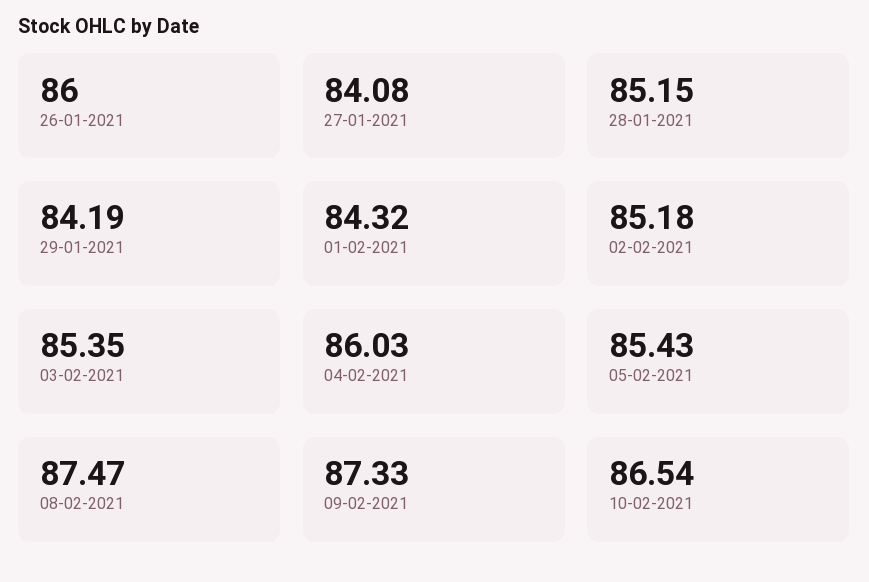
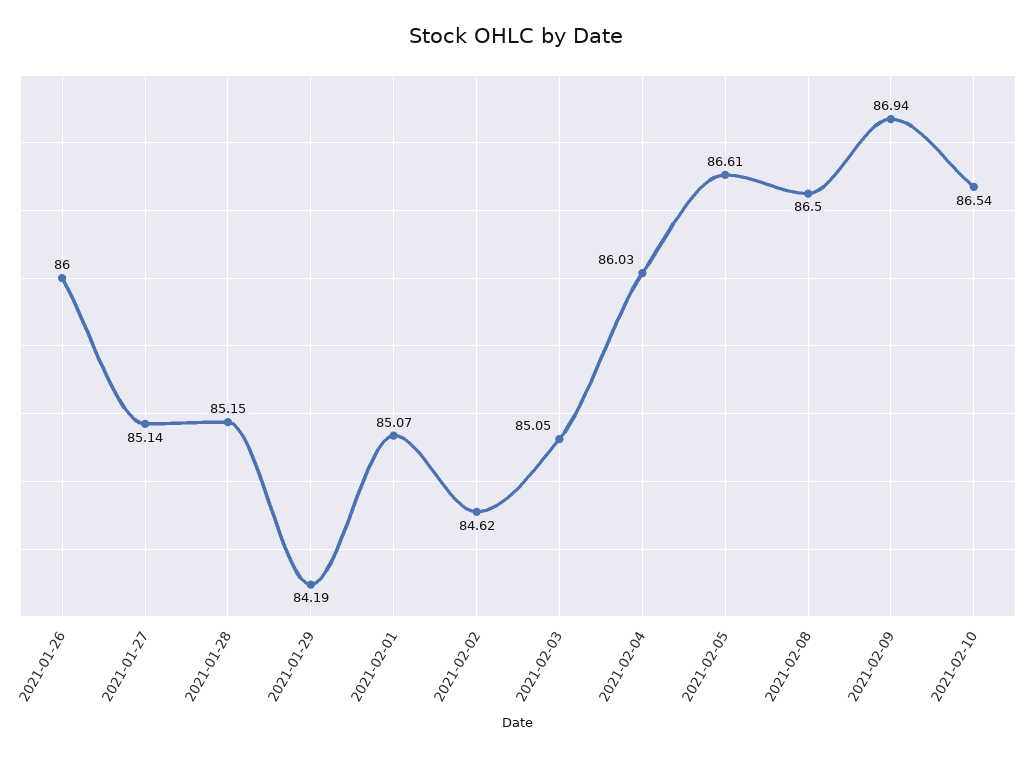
  {
    "26-01-2021": 86,
-   "27-01-2021": 84.08,
+   "27-01-2021": 85.14,
    "28-01-2021": 85.15,
    "29-01-2021": 84.19,
-   "01-02-2021": 84.32,
+   "01-02-2021": 85.07,
-   "02-02-2021": 85.18,
+   "02-02-2021": 84.62,
-   "03-02-2021": 85.35,
+   "03-02-2021": 85.05,
    "04-02-2021": 86.03,
-   "05-02-2021": 85.43,
+   "05-02-2021": 86.61,
-   "08-02-2021": 87.47,
+   "08-02-2021": 86.5,
-   "09-02-2021": 87.33,
+   "09-02-2021": 86.94,
    "10-02-2021": 86.54
  }

